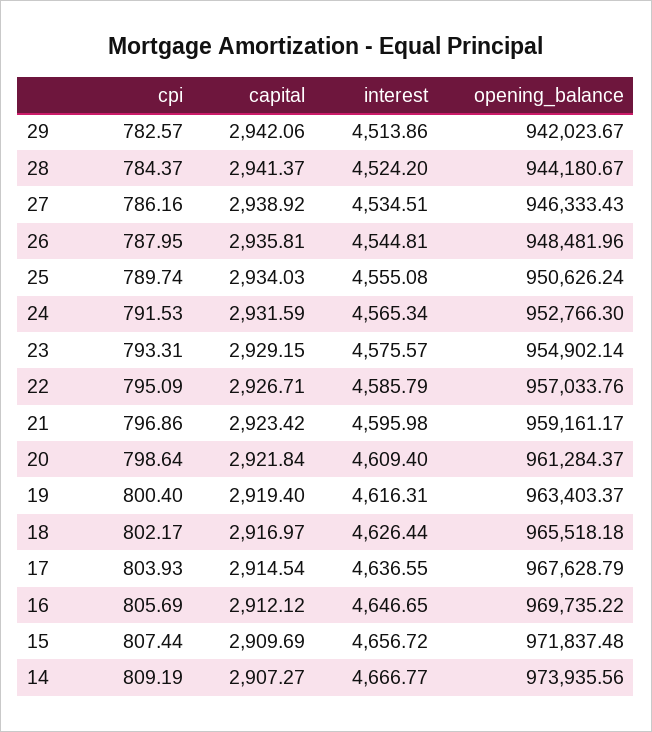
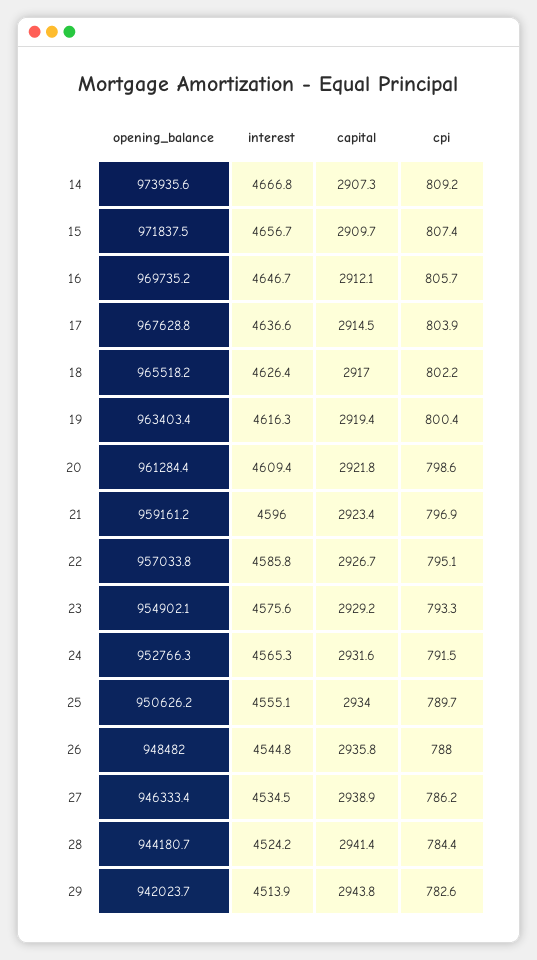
  {
    "cpi": {
      "29": 782.57,
      "28": 784.37,
      "27": 786.16,
      "26": 787.95,
      "25": 789.74,
      "24": 791.53,
      "23": 793.31,
      "22": 795.09,
      "21": 796.86,
      "20": 798.64,
      "19": 800.4,
      "18": 802.17,
      "17": 803.93,
      "16": 805.69,
      "15": 807.44,
      "14": 809.19
    },
    "capital": {
-     "29": 2942.06,
+     "29": 2943.8,
      "28": 2941.37,
      "27": 2938.92,
      "26": 2935.81,
      "25": 2934.03,
      "24": 2931.59,
      "23": 2929.15,
      "22": 2926.71,
      "21": 2923.42,
      "20": 2921.84,
      "19": 2919.4,
      "18": 2916.97,
      "17": 2914.54,
      "16": 2912.12,
      "15": 2909.69,
      "14": 2907.27
    },
    "interest": {
      "29": 4513.86,
      "28": 4524.2,
      "27": 4534.51,
      "26": 4544.81,
      "25": 4555.08,
      "24": 4565.34,
      "23": 4575.57,
      "22": 4585.79,
      "21": 4595.98,
      "20": 4609.4,
      "19": 4616.31,
      "18": 4626.44,
      "17": 4636.55,
      "16": 4646.65,
      "15": 4656.72,
      "14": 4666.77
    },
    "opening_balance": {
      "29": 942023.67,
      "28": 944180.67,
      "27": 946333.43,
      "26": 948481.96,
      "25": 950626.24,
      "24": 952766.3,
      "23": 954902.14,
      "22": 957033.76,
      "21": 959161.17,
      "20": 961284.37,
      "19": 963403.37,
      "18": 965518.18,
      "17": 967628.79,
      "16": 969735.22,
      "15": 971837.48,
      "14": 973935.56
    }
  }

